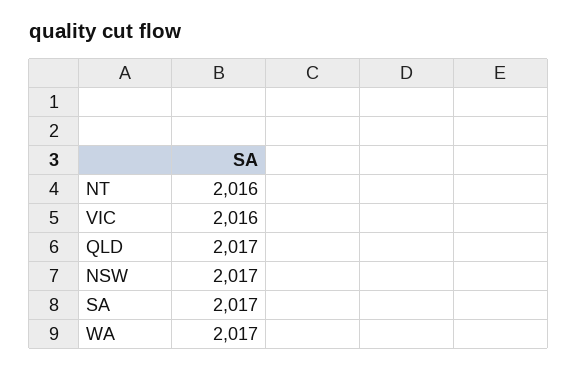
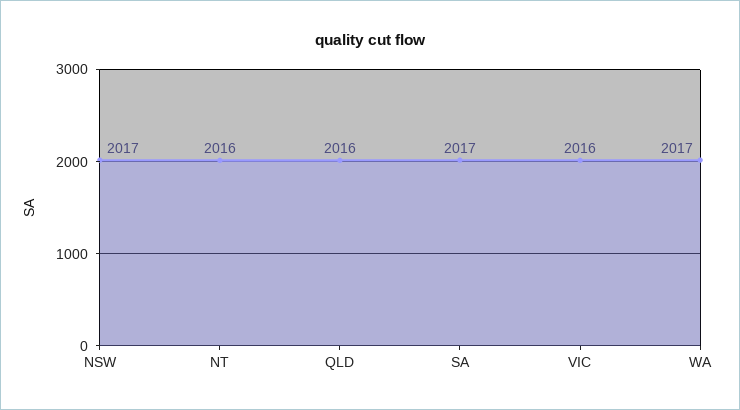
  {
    "NT": 2016,
    "VIC": 2016,
-   "QLD": 2017,
+   "QLD": 2016,
    "NSW": 2017,
    "SA": 2017,
    "WA": 2017
  }

